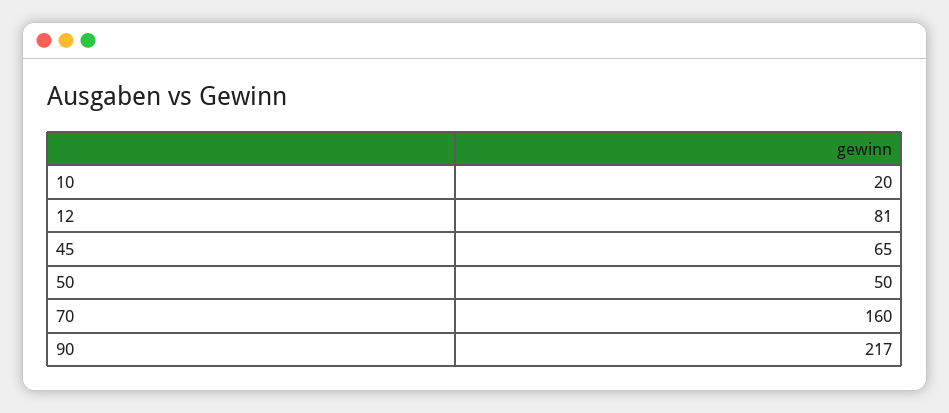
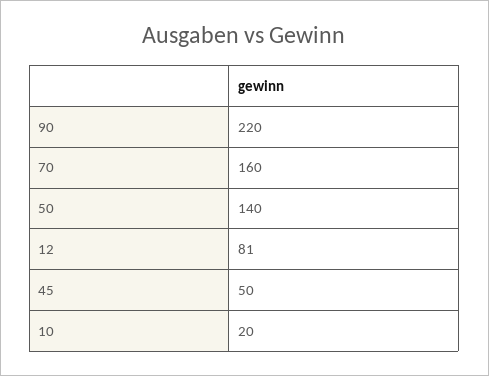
  {
    "10": 20,
    "12": 81,
-   "45": 65,
+   "45": 50,
-   "50": 50,
+   "50": 140,
    "70": 160,
-   "90": 217
+   "90": 220
  }

